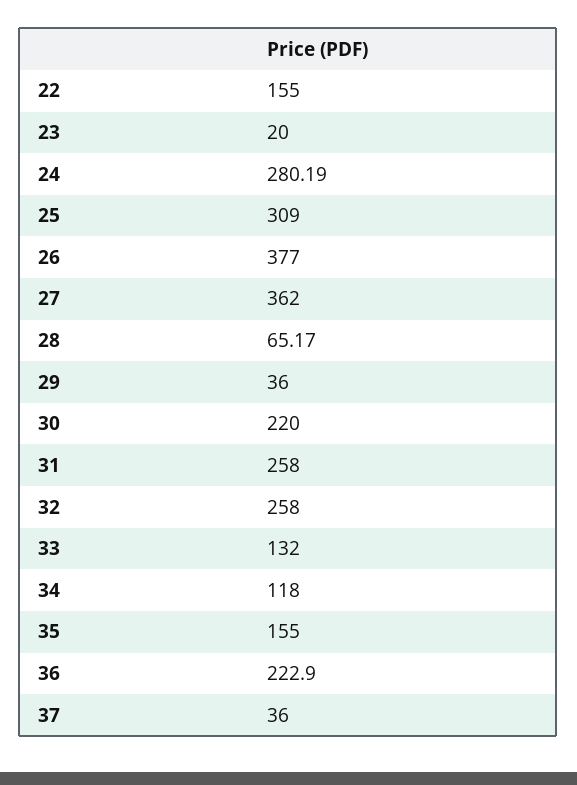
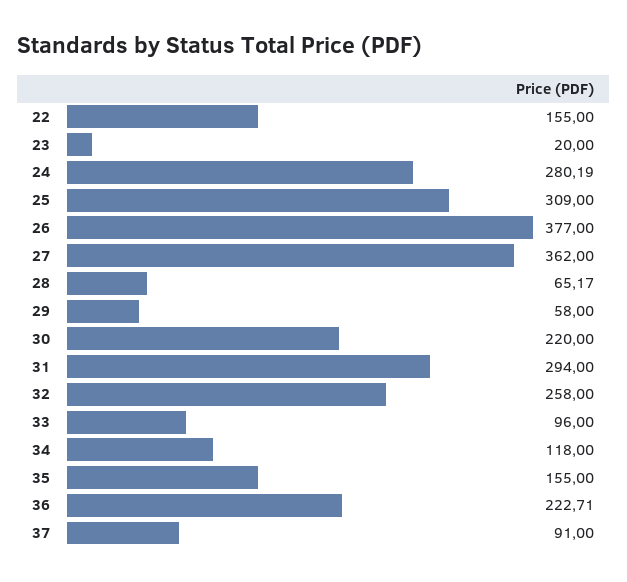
  {
    "22": 155,
    "23": 20,
    "24": 280.19,
    "25": 309,
    "26": 377,
    "27": 362,
    "28": 65.17,
-   "29": 36,
+   "29": 58,
    "30": 220,
-   "31": 258,
+   "31": 294,
    "32": 258,
-   "33": 132,
+   "33": 96,
    "34": 118,
    "35": 155,
-   "36": 222.9,
+   "36": 222.71,
-   "37": 36
+   "37": 91
  }

